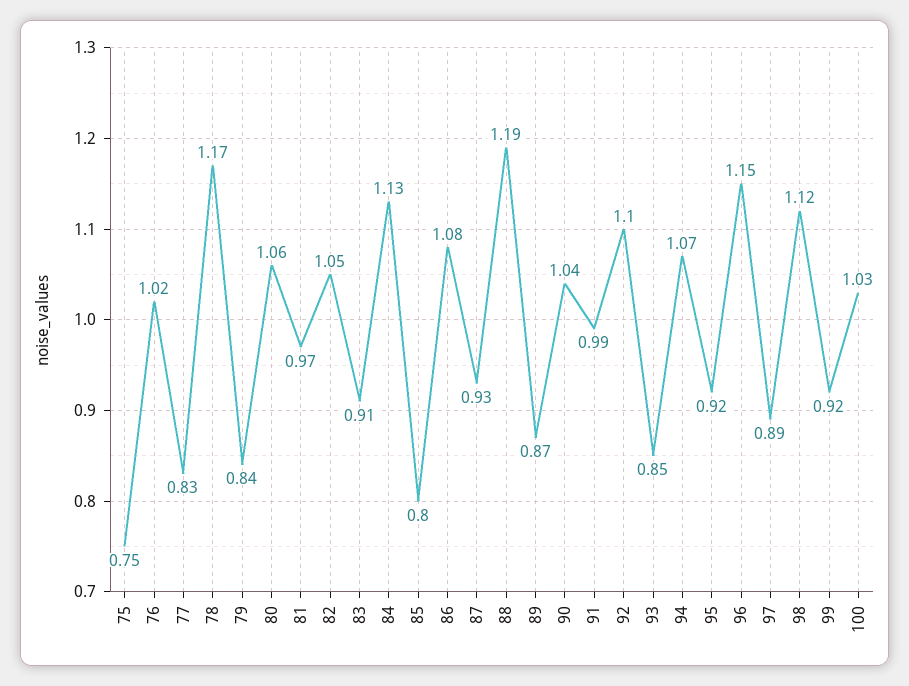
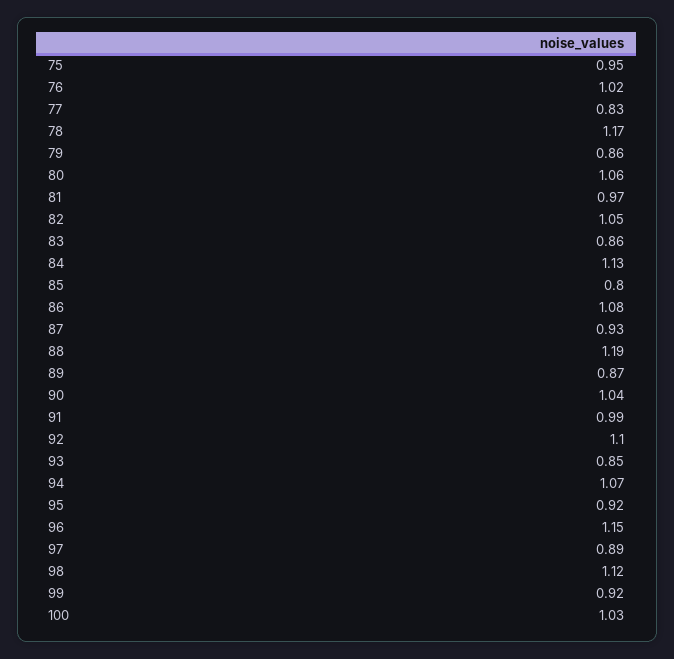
  {
-   "75": 0.75,
+   "75": 0.95,
    "76": 1.02,
    "77": 0.83,
    "78": 1.17,
-   "79": 0.84,
+   "79": 0.86,
    "80": 1.06,
    "81": 0.97,
    "82": 1.05,
-   "83": 0.91,
+   "83": 0.86,
    "84": 1.13,
    "85": 0.8,
    "86": 1.08,
    "87": 0.93,
    "88": 1.19,
    "89": 0.87,
    "90": 1.04,
    "91": 0.99,
    "92": 1.1,
    "93": 0.85,
    "94": 1.07,
    "95": 0.92,
    "96": 1.15,
    "97": 0.89,
    "98": 1.12,
    "99": 0.92,
    "100": 1.03
  }

